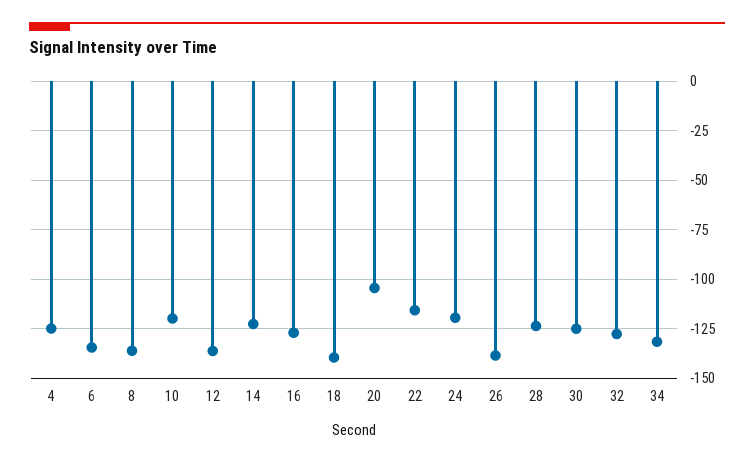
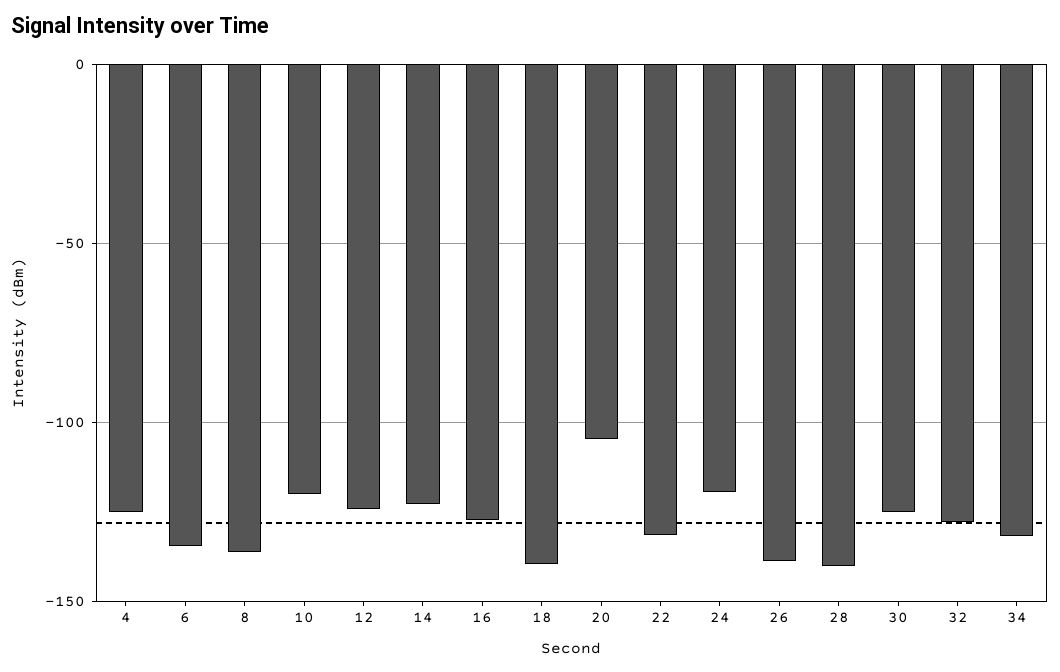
  {
    "4": -125,
    "6": -135,
    "8": -135,
    "10": -120,
-   "12": -135,
+   "12": -125,
    "14": -125,
    "16": -125,
    "18": -140,
    "20": -105,
-   "22": -115,
+   "22": -130,
    "24": -120,
    "26": -140,
-   "28": -125,
+   "28": -140,
    "30": -125,
    "32": -130,
    "34": -130
  }

